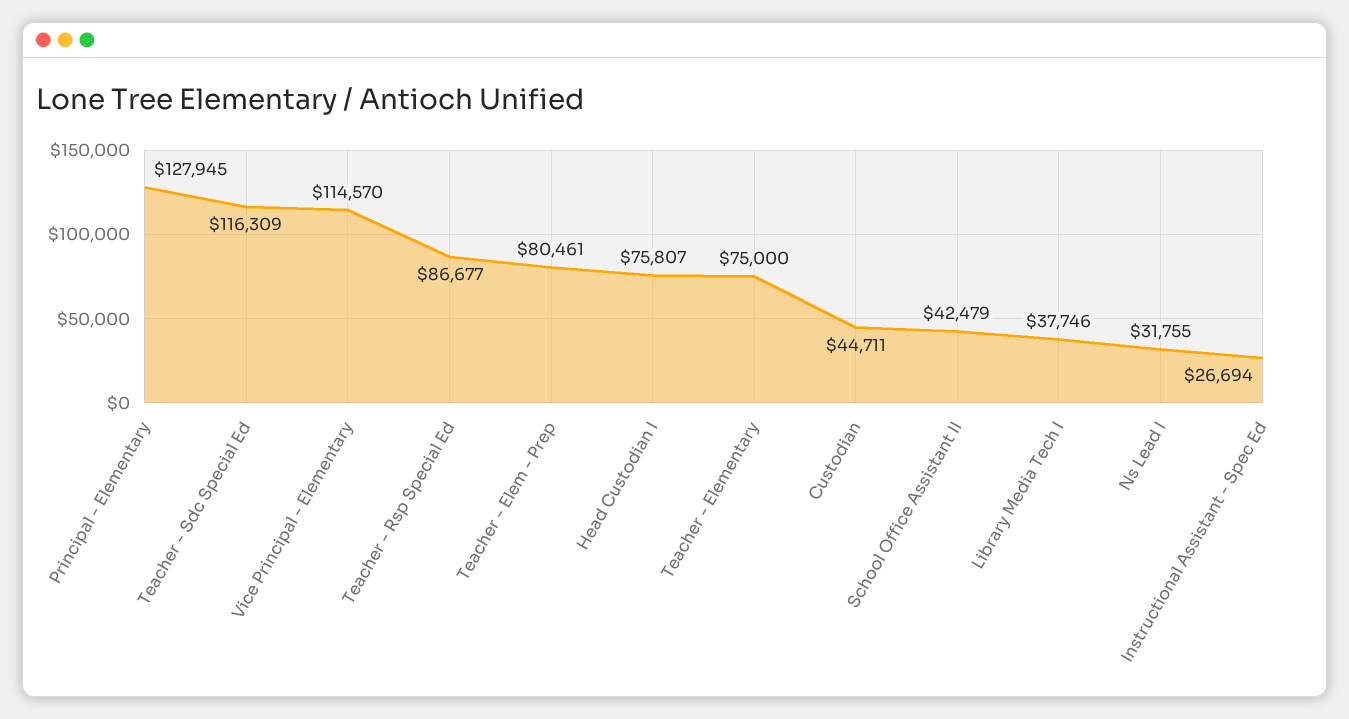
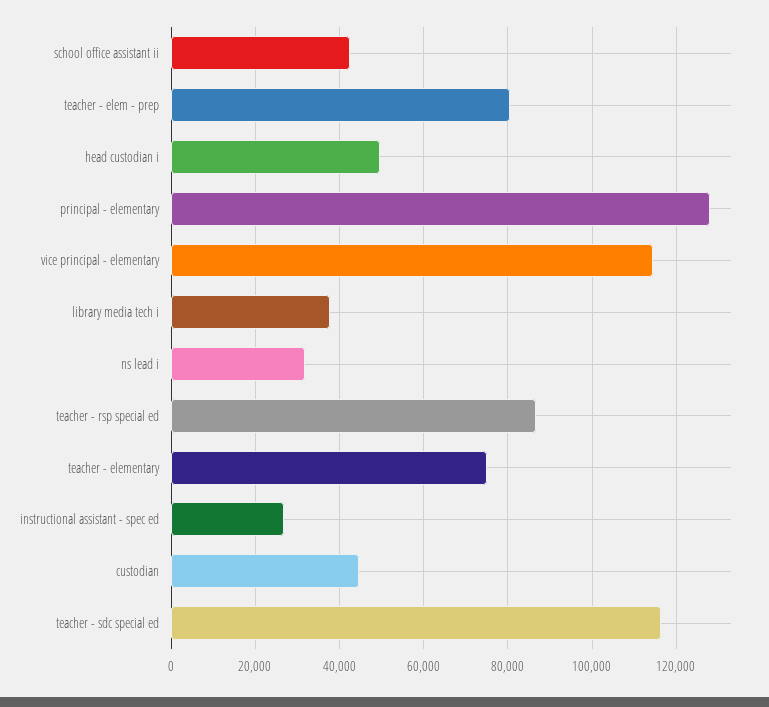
  {
    "Principal - Elementary": 127945,
    "Teacher - Sdc Special Ed": 116309,
    "Vice Principal - Elementary": 114570,
    "Teacher - Rsp Special Ed": 86677,
    "Teacher - Elem - Prep": 80461,
-   "Head Custodian I": 75807,
+   "Head Custodian I": 50000,
    "Teacher - Elementary": 75000,
    "Custodian": 44711,
    "School Office Assistant II": 42479,
    "Library Media Tech I": 37746,
    "Ns Lead I": 31755,
    "Instructional Assistant - Spec Ed": 26694
  }

